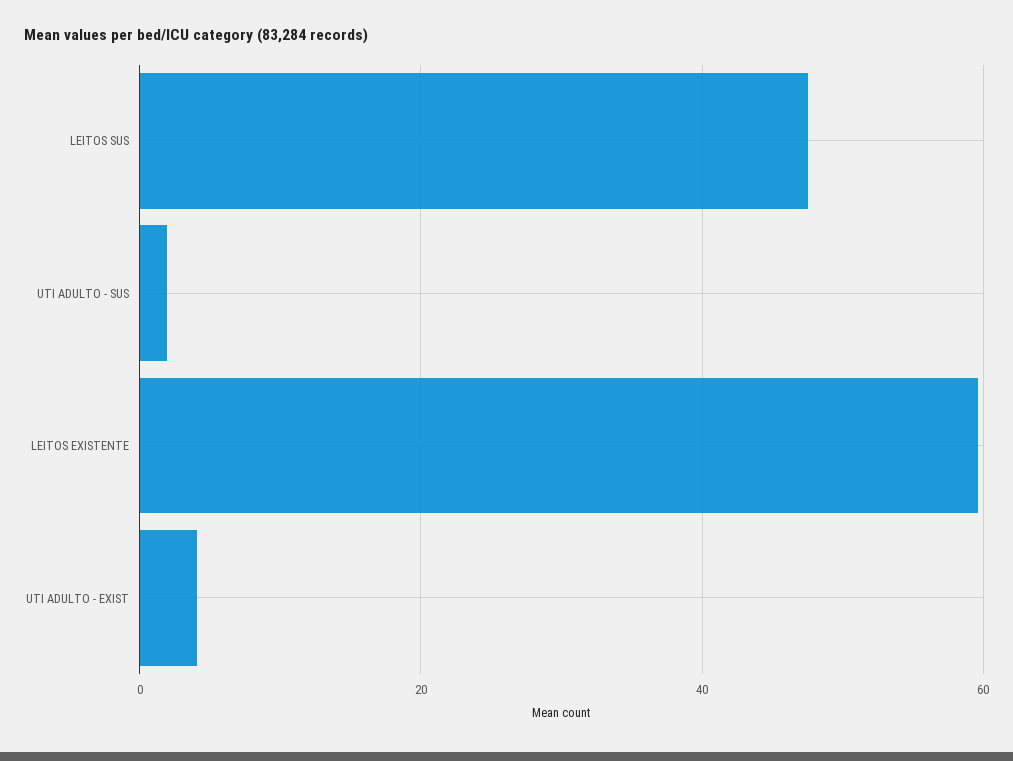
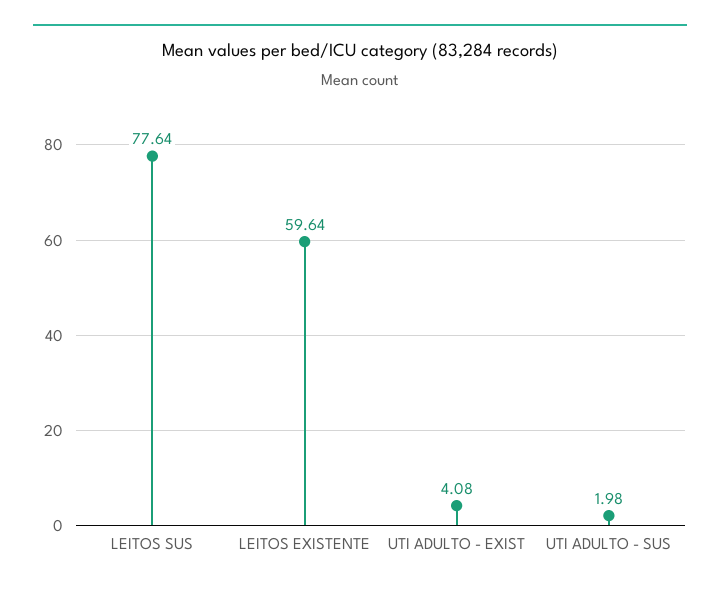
  {
-   "LEITOS SUS": 48,
+   "LEITOS SUS": 77.64,
    "UTI ADULTO - SUS": 1.98,
    "LEITOS EXISTENTE": 59.64,
    "UTI ADULTO - EXIST": 4.08
  }

